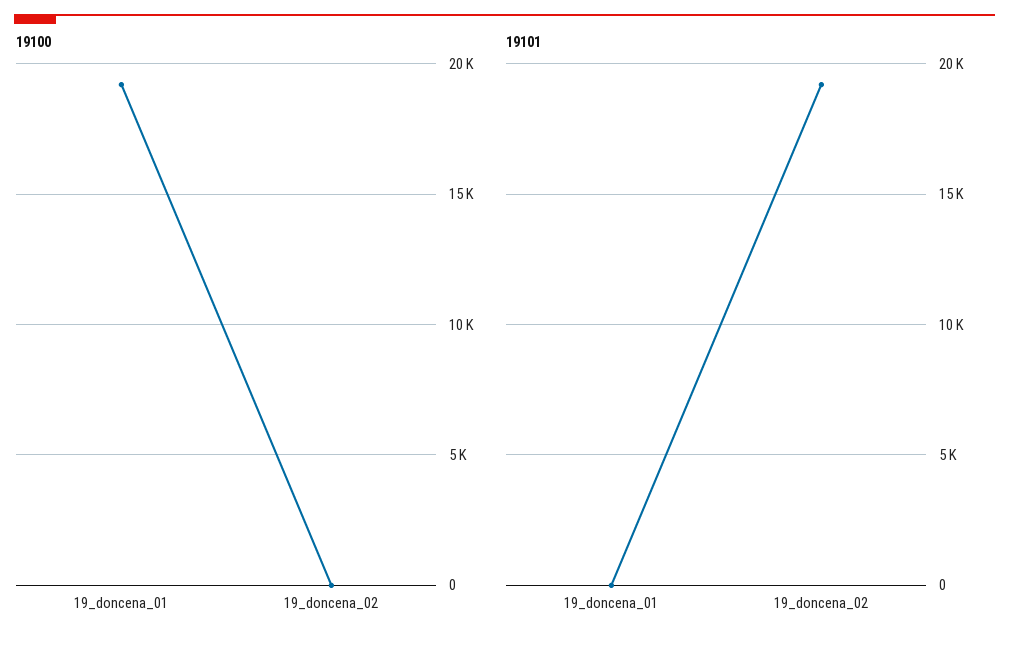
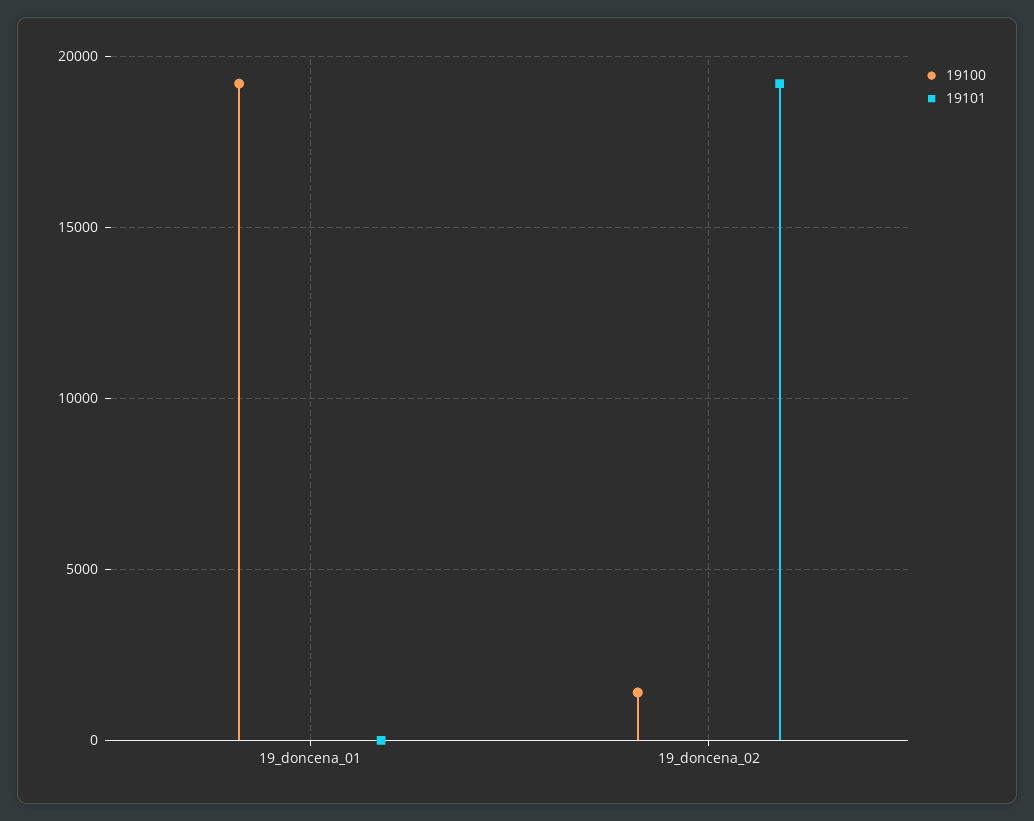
  {
    "19100": {
      "19_doncena_01": 19000,
-     "19_doncena_02": 0
+     "19_doncena_02": 1500
    },
    "19101": {
      "19_doncena_01": 0,
      "19_doncena_02": 19000
    }
  }

